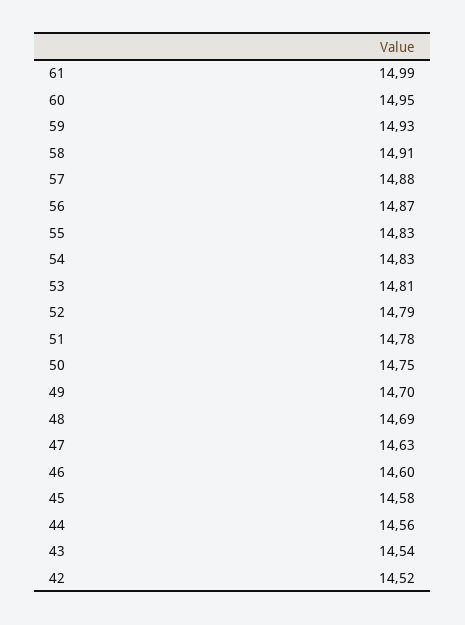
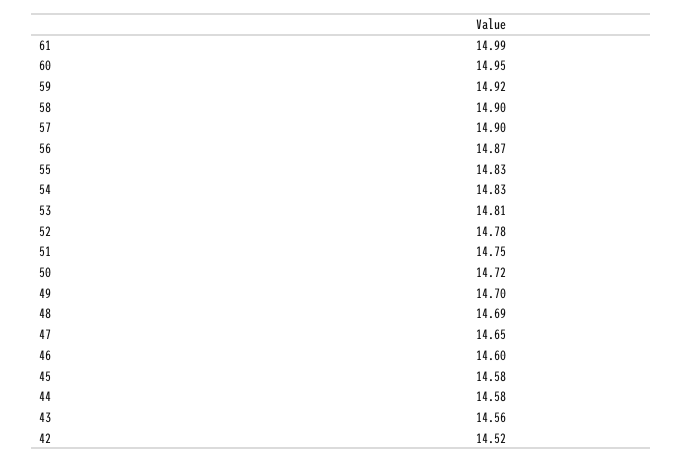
  {
    "61": 14.99,
    "60": 14.95,
-   "59": 14.93,
+   "59": 14.92,
-   "58": 14.91,
+   "58": 14.9,
-   "57": 14.88,
+   "57": 14.9,
    "56": 14.87,
    "55": 14.83,
    "54": 14.83,
    "53": 14.81,
-   "52": 14.79,
+   "52": 14.78,
-   "51": 14.78,
+   "51": 14.75,
-   "50": 14.75,
+   "50": 14.72,
    "49": 14.7,
    "48": 14.69,
-   "47": 14.63,
+   "47": 14.65,
    "46": 14.6,
    "45": 14.58,
-   "44": 14.56,
+   "44": 14.58,
-   "43": 14.54,
+   "43": 14.56,
    "42": 14.52
  }

